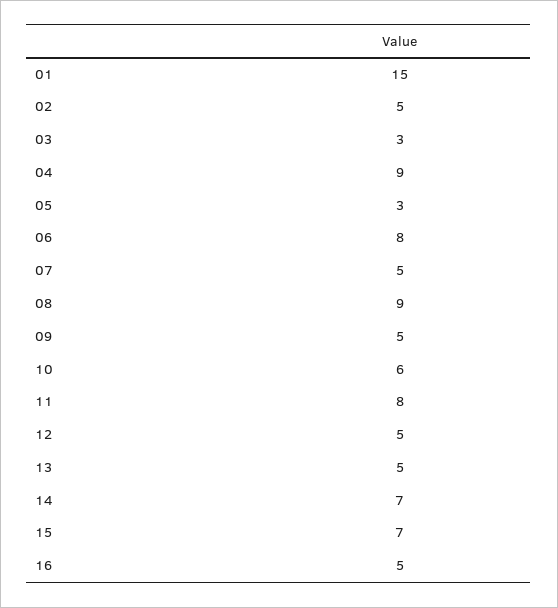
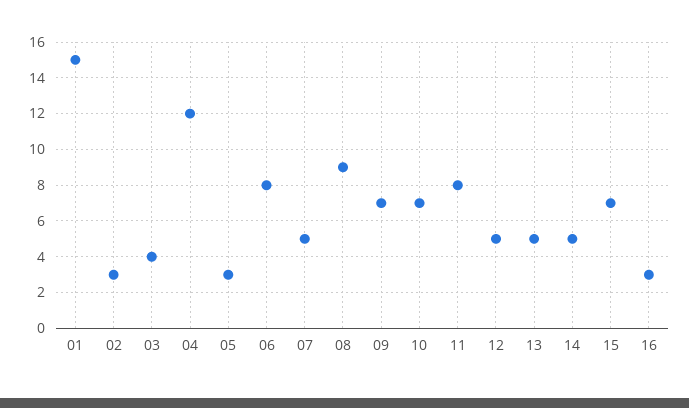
  {
    "01": 15,
-   "02": 5,
+   "02": 3,
-   "03": 3,
+   "03": 4,
-   "04": 9,
+   "04": 12,
    "05": 3,
    "06": 8,
    "07": 5,
    "08": 9,
-   "09": 5,
+   "09": 7,
-   "10": 6,
+   "10": 7,
    "11": 8,
    "12": 5,
    "13": 5,
-   "14": 7,
+   "14": 5,
    "15": 7,
-   "16": 5
+   "16": 3
  }

